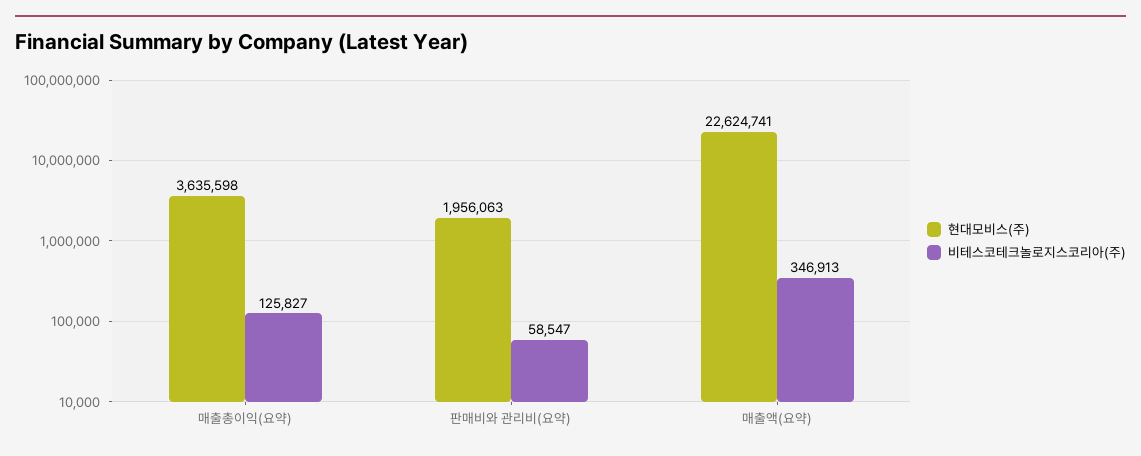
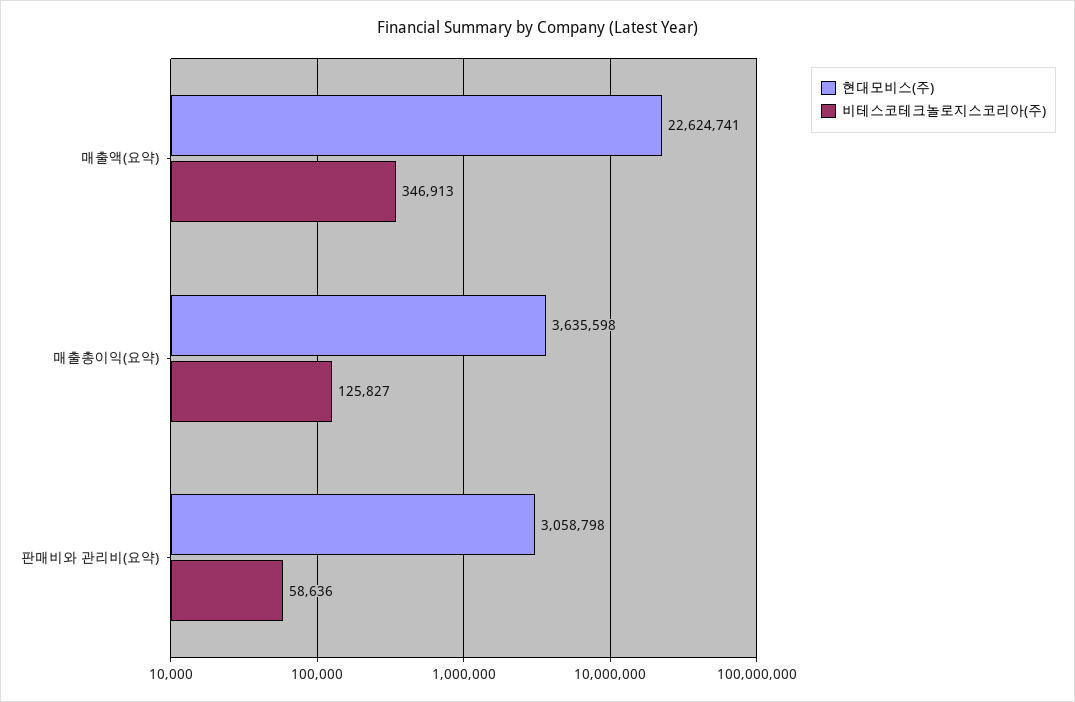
  {
    "현대모비스(주)": {
      "매출총이익(요약)": 3635598,
-     "판매비와 관리비(요약)": 1956063,
+     "판매비와 관리비(요약)": 3058798,
      "매출액(요약)": 22624741
    },
    "비테스코테크놀로지스코리아(주)": {
      "매출총이익(요약)": 125827,
-     "판매비와 관리비(요약)": 58547,
+     "판매비와 관리비(요약)": 58636,
      "매출액(요약)": 346913
    }
  }

